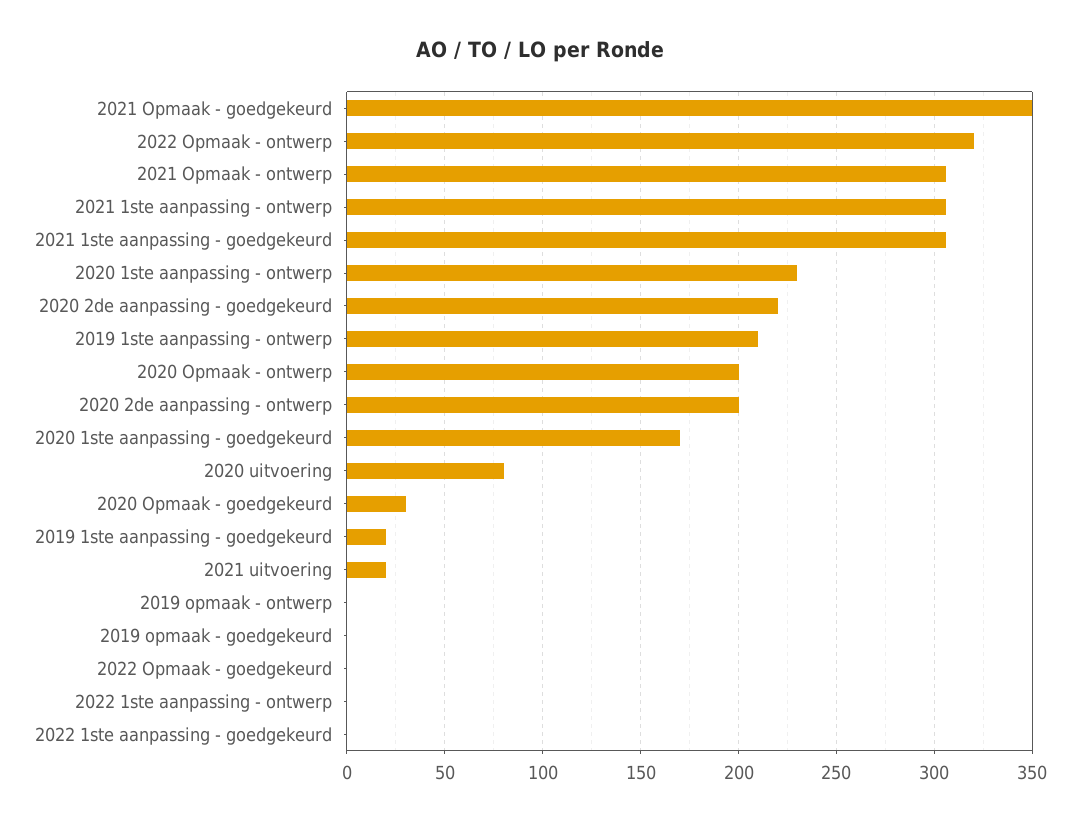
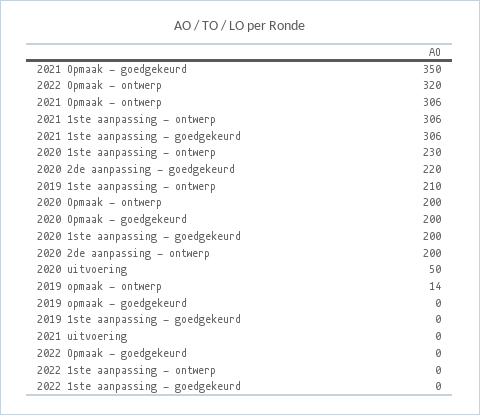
  {
    "2021 Opmaak - goedgekeurd": 350,
    "2022 Opmaak - ontwerp": 320,
    "2021 Opmaak - ontwerp": 306,
    "2021 1ste aanpassing - ontwerp": 306,
    "2021 1ste aanpassing - goedgekeurd": 306,
    "2020 1ste aanpassing - ontwerp": 230,
    "2020 2de aanpassing - goedgekeurd": 220,
    "2019 1ste aanpassing - ontwerp": 210,
    "2020 Opmaak - ontwerp": 200,
    "2020 2de aanpassing - ontwerp": 200,
-   "2020 1ste aanpassing - goedgekeurd": 170,
+   "2020 1ste aanpassing - goedgekeurd": 200,
-   "2020 uitvoering": 80,
+   "2020 uitvoering": 50,
-   "2020 Opmaak - goedgekeurd": 30,
+   "2020 Opmaak - goedgekeurd": 200,
-   "2019 1ste aanpassing - goedgekeurd": 20,
+   "2019 1ste aanpassing - goedgekeurd": 0,
-   "2021 uitvoering": 20,
+   "2021 uitvoering": 0,
-   "2019 opmaak - ontwerp": 0,
+   "2019 opmaak - ontwerp": 14,
    "2019 opmaak - goedgekeurd": 0,
    "2022 Opmaak - goedgekeurd": 0,
    "2022 1ste aanpassing - ontwerp": 0,
    "2022 1ste aanpassing - goedgekeurd": 0
  }

